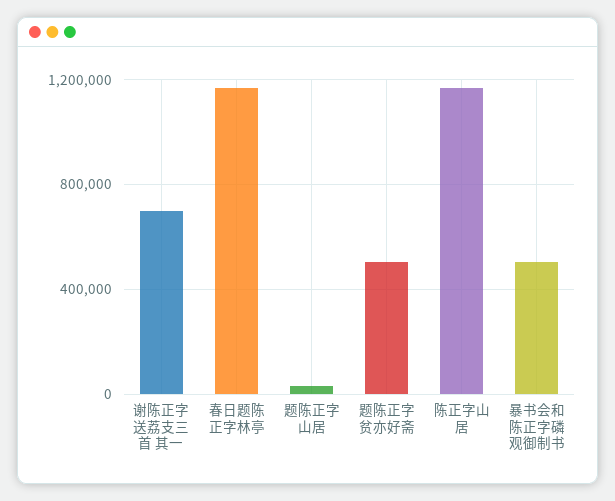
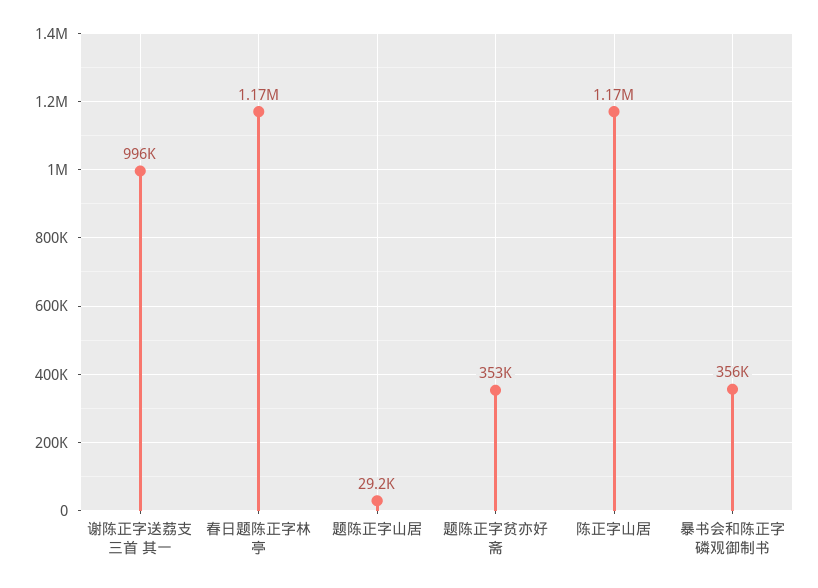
  {
-   "谢陈正字送荔支三首 其一": 700000,
+   "谢陈正字送荔支三首 其一": 996000,
    "春日题陈正字林亭": 1170000,
    "题陈正字山居": 29200,
-   "题陈正字贫亦好斋": 500000,
+   "题陈正字贫亦好斋": 353000,
    "陈正字山居": 1170000,
-   "暴书会和陈正字磷观御制书": 500000
+   "暴书会和陈正字磷观御制书": 356000
  }

